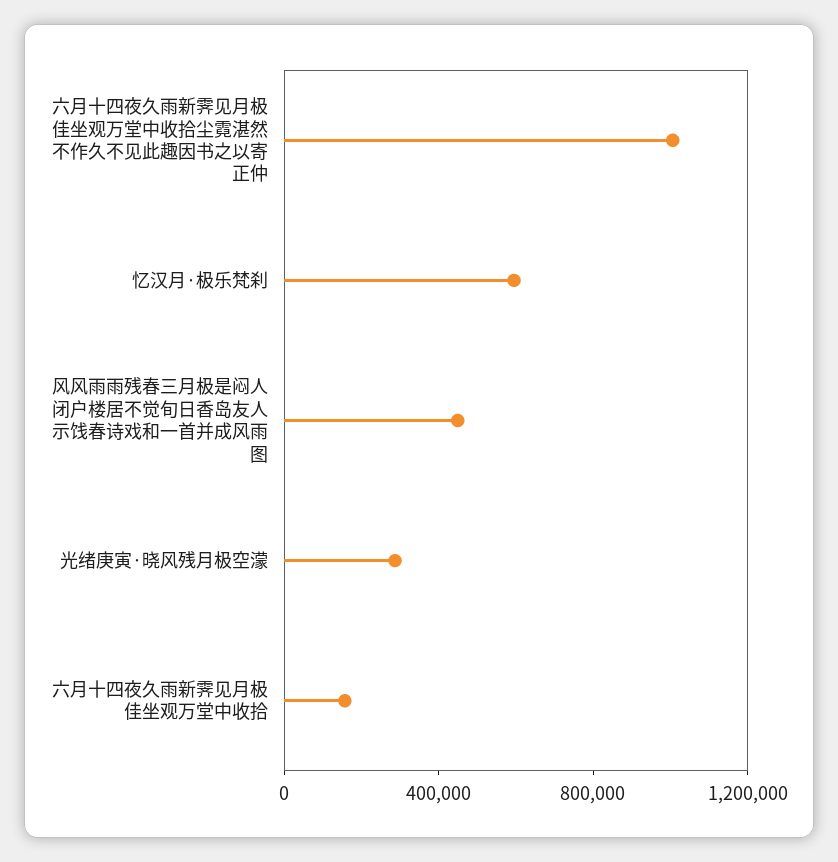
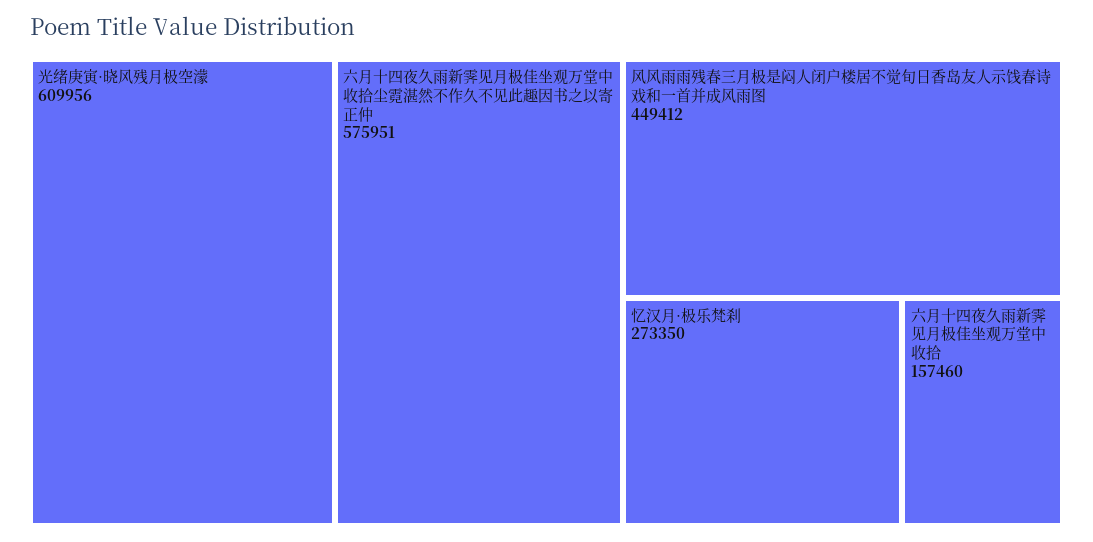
  {
-   "六月十四夜久雨新霁见月极佳坐观万堂中收拾尘霓湛然不作久不见此趣因书之以寄正仲": 1000000,
+   "六月十四夜久雨新霁见月极佳坐观万堂中收拾尘霓湛然不作久不见此趣因书之以寄正仲": 575951,
-   "忆汉月·极乐梵刹": 600000,
+   "忆汉月·极乐梵刹": 273350,
    "风风雨雨残春三月极是闷人闭户楼居不觉旬日香岛友人示饯春诗戏和一首并成风雨图": 449412,
-   "光绪庚寅·晓风残月极空濛": 300000,
+   "光绪庚寅·晓风残月极空濛": 609956,
    "六月十四夜久雨新霁见月极佳坐观万堂中收拾": 157460
  }

